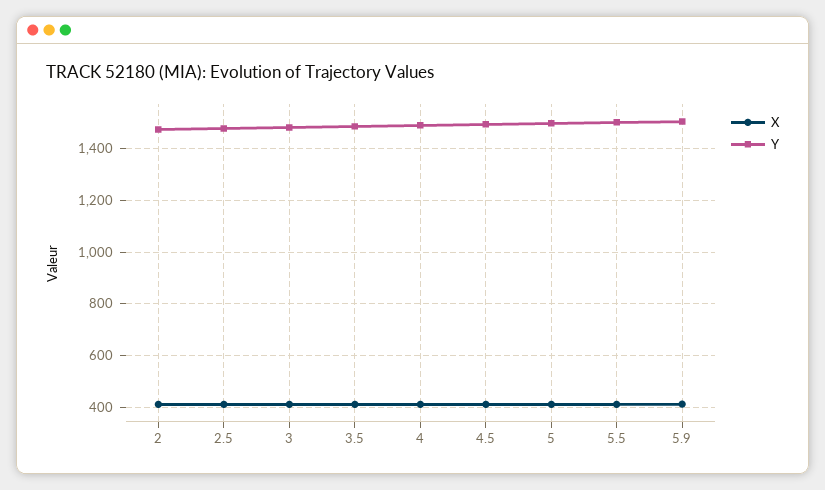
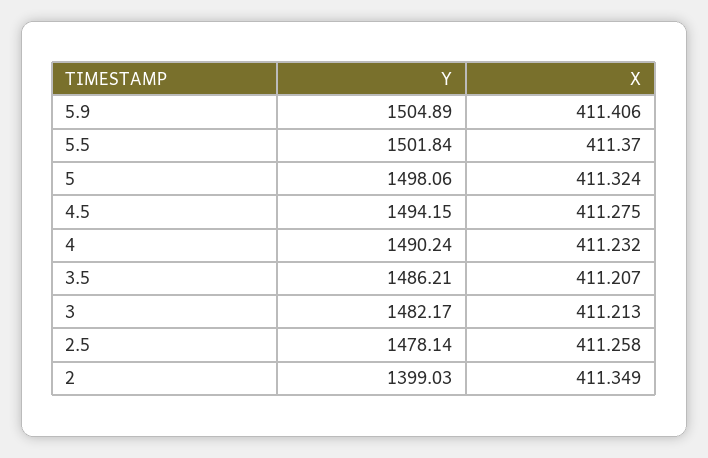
  {
    "X": {
      "2": 411.349,
      "2.5": 411.258,
      "3": 411.213,
      "3.5": 411.207,
      "4": 411.232,
      "4.5": 411.275,
      "5": 411.324,
      "5.5": 411.37,
      "5.9": 411.406
    },
    "Y": {
-     "2": 1475,
+     "2": 1399.03,
      "2.5": 1478.14,
      "3": 1482.17,
      "3.5": 1486.21,
      "4": 1490.24,
      "4.5": 1494.15,
      "5": 1498.06,
      "5.5": 1501.84,
      "5.9": 1504.89
    }
  }

